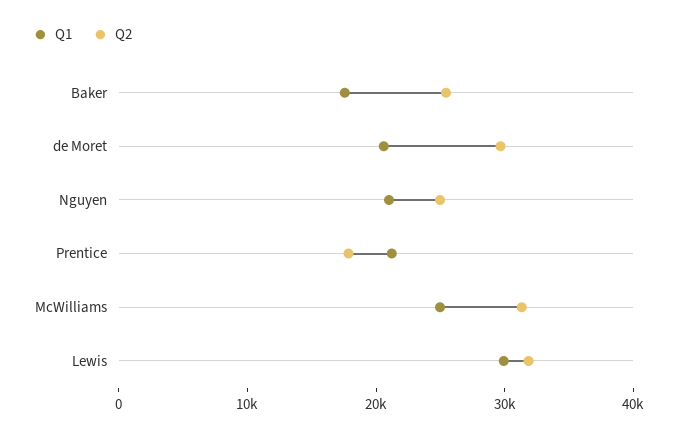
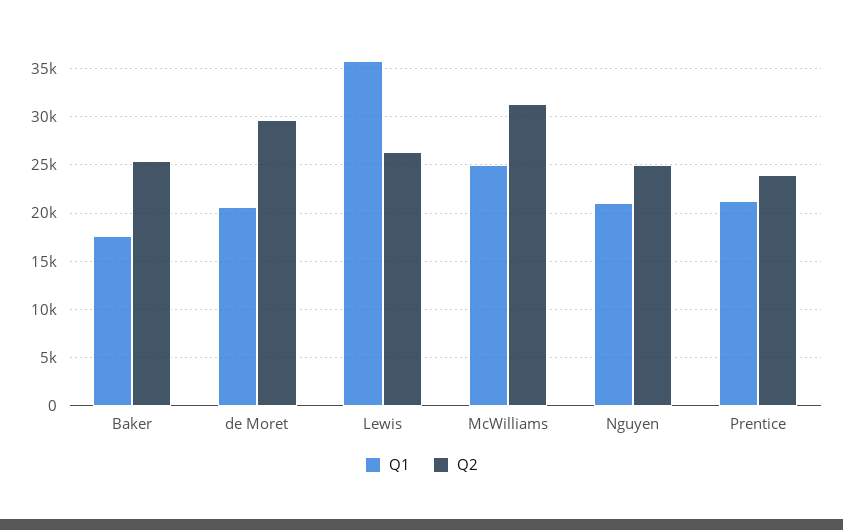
  {
    "Q1": {
      "Baker": 18000,
      "de Moret": 21000,
      "Nguyen": 21000,
      "Prentice": 21000,
      "McWilliams": 25000,
-     "Lewis": 30000
+     "Lewis": 36000
    },
    "Q2": {
      "Baker": 25000,
      "de Moret": 30000,
      "Nguyen": 25000,
-     "Prentice": 18000,
+     "Prentice": 24000,
      "McWilliams": 31000,
-     "Lewis": 32000
+     "Lewis": 26000
    }
  }

